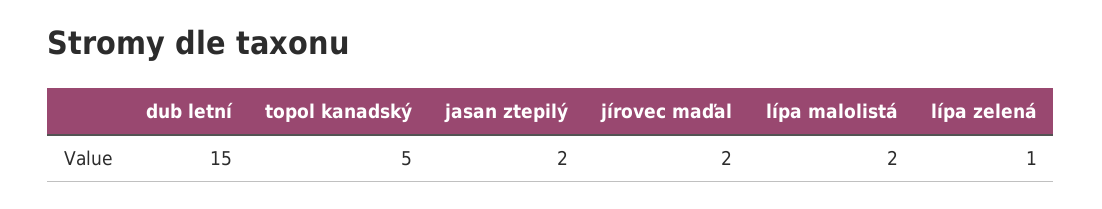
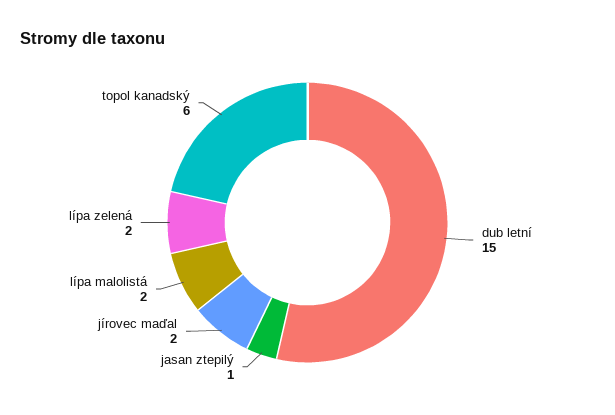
  {
    "dub letní": 15,
-   "topol kanadský": 5,
+   "topol kanadský": 6,
-   "jasan ztepilý": 2,
+   "jasan ztepilý": 1,
    "jírovec maďal": 2,
    "lípa malolistá": 2,
-   "lípa zelená": 1
+   "lípa zelená": 2
  }

